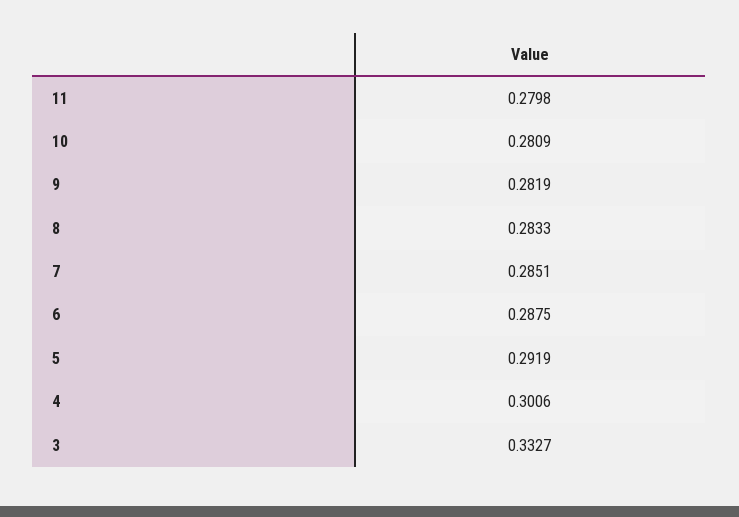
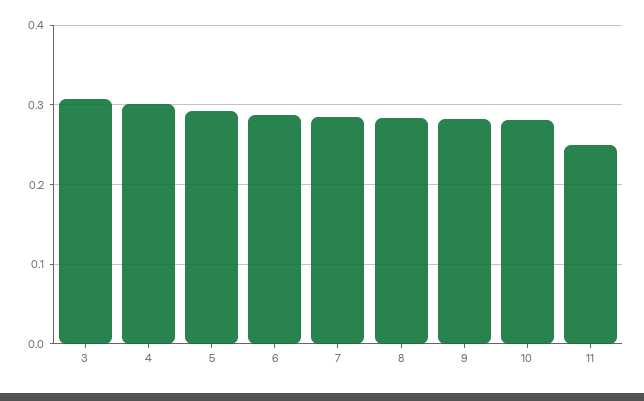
  {
-   "11": 0.2798,
+   "11": 0.25,
    "10": 0.2809,
    "9": 0.2819,
    "8": 0.2833,
    "7": 0.2851,
    "6": 0.2875,
    "5": 0.2919,
    "4": 0.3006,
-   "3": 0.3327
+   "3": 0.31
  }

